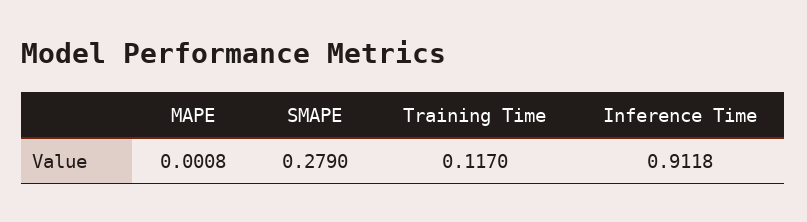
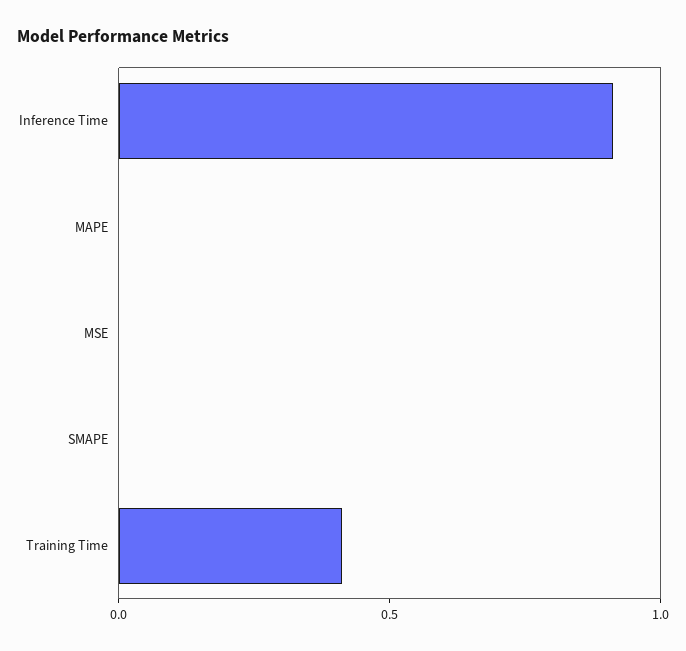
  {
    "MAPE": 0.0008,
-   "SMAPE": 0.279,
+   "SMAPE": 0,
-   "Training Time": 0.117,
+   "Training Time": 0.4,
-   "Inference Time": 0.9118
+   "Inference Time": 0.9118,
+   "MSE": 0
  }

